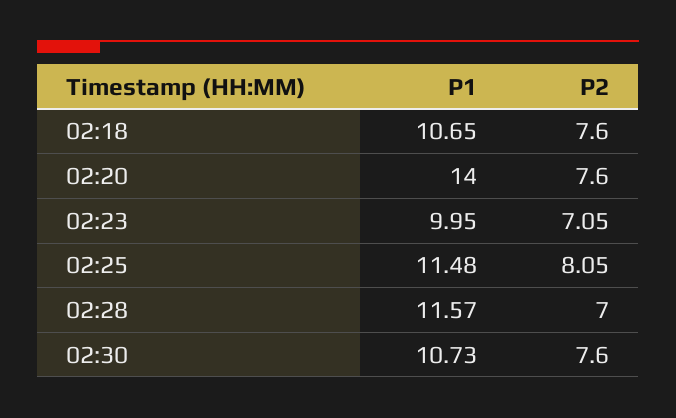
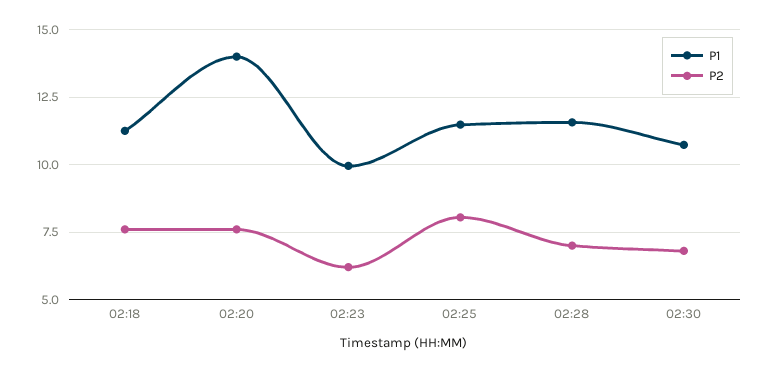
  {
    "P1": {
-     "02:18": 10.65,
+     "02:18": 11.25,
      "02:20": 14,
      "02:23": 9.95,
      "02:25": 11.48,
      "02:28": 11.57,
      "02:30": 10.73
    },
    "P2": {
      "02:18": 7.6,
      "02:20": 7.6,
-     "02:23": 7.05,
+     "02:23": 6.25,
      "02:25": 8.05,
      "02:28": 7,
-     "02:30": 7.6
+     "02:30": 6.75
    }
  }

